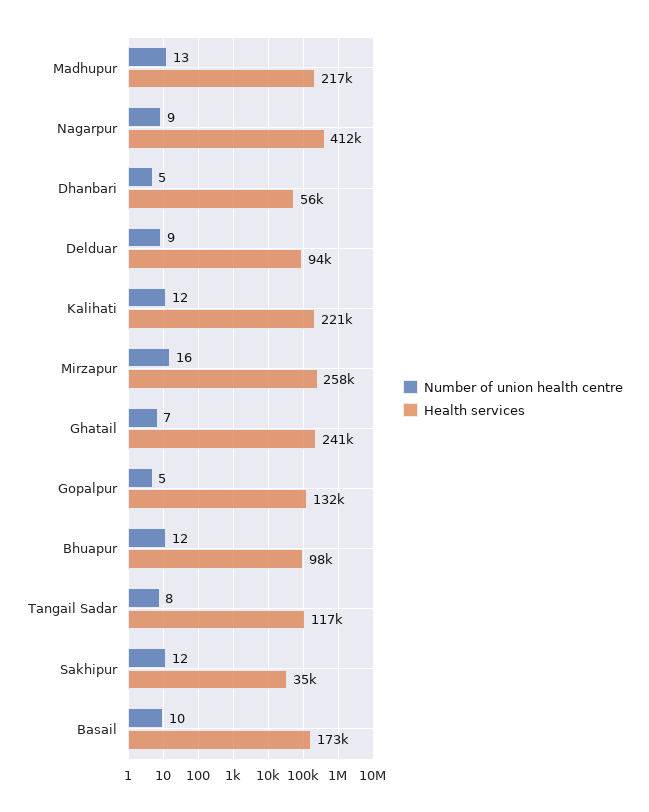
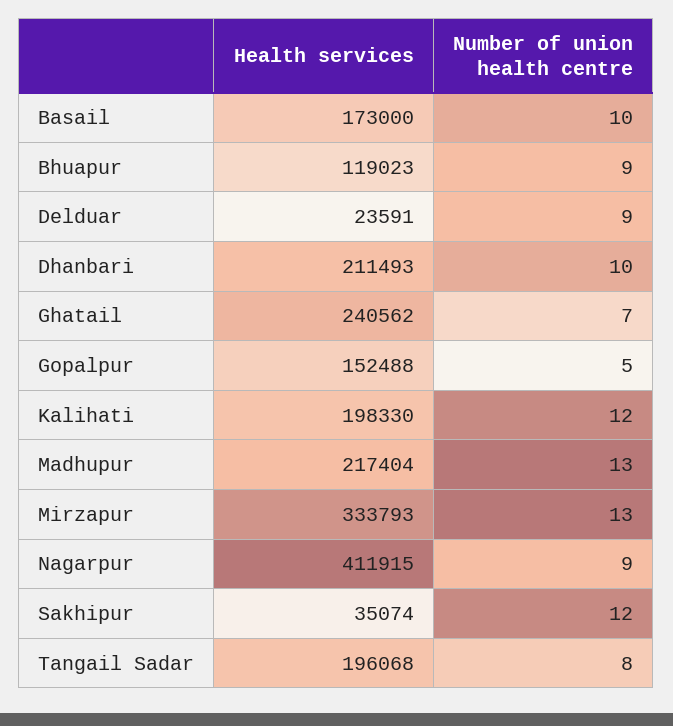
  {
    "Number of union health centre": {
      "Madhupur": 13,
      "Nagarpur": 9,
-     "Dhanbari": 5,
+     "Dhanbari": 10,
      "Delduar": 9,
      "Kalihati": 12,
-     "Mirzapur": 16,
+     "Mirzapur": 13,
      "Ghatail": 7,
      "Gopalpur": 5,
-     "Bhuapur": 12,
+     "Bhuapur": 9,
      "Tangail Sadar": 8,
      "Sakhipur": 12,
      "Basail": 10
    },
    "Health services": {
      "Madhupur": 217404,
      "Nagarpur": 411915,
-     "Dhanbari": 56000,
+     "Dhanbari": 211493,
-     "Delduar": 94000,
+     "Delduar": 23591,
-     "Kalihati": 221000,
+     "Kalihati": 198330,
-     "Mirzapur": 258000,
+     "Mirzapur": 333793,
      "Ghatail": 240562,
-     "Gopalpur": 132000,
+     "Gopalpur": 152488,
-     "Bhuapur": 98000,
+     "Bhuapur": 119023,
-     "Tangail Sadar": 117000,
+     "Tangail Sadar": 196068,
      "Sakhipur": 35074,
      "Basail": 173000
    }
  }

